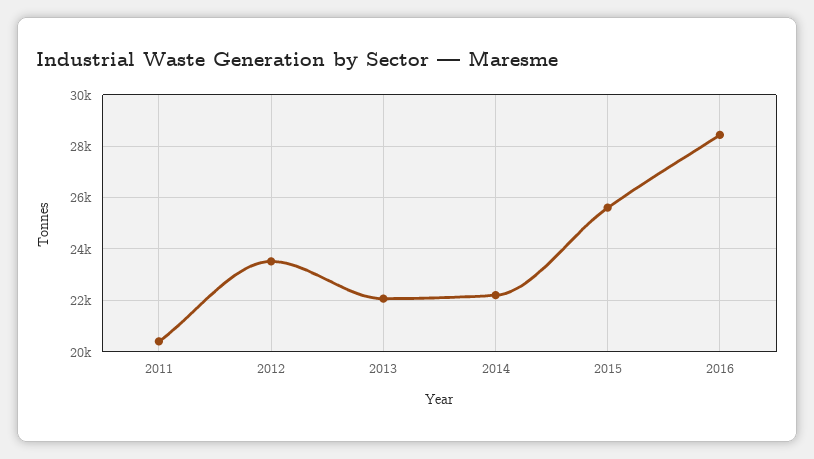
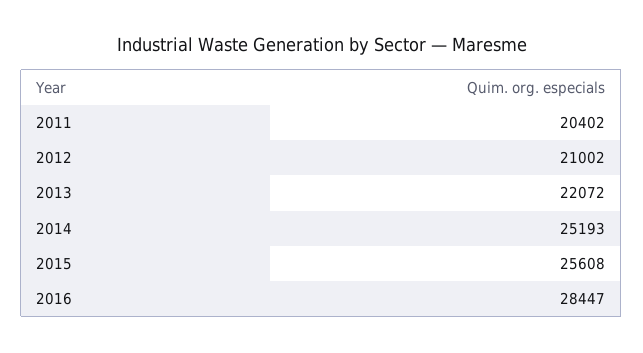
  {
    "2011": 20402,
-   "2012": 23500,
+   "2012": 21002,
    "2013": 22072,
-   "2014": 22250,
+   "2014": 25193,
    "2015": 25608,
    "2016": 28447
  }

